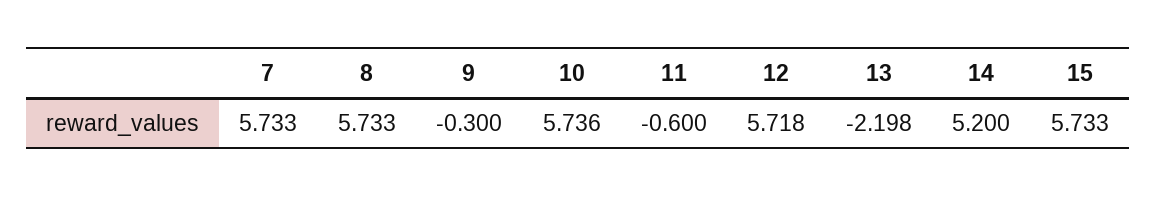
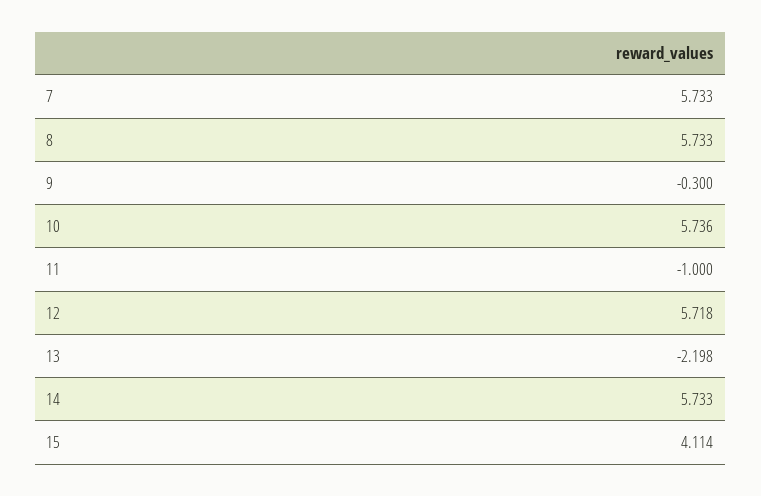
  {
    "7": 5.733,
    "8": 5.733,
    "9": -0.3,
    "10": 5.736,
-   "11": -0.6,
+   "11": -1,
    "12": 5.718,
    "13": -2.198,
-   "14": 5.2,
+   "14": 5.733,
-   "15": 5.733
+   "15": 4.114
  }

